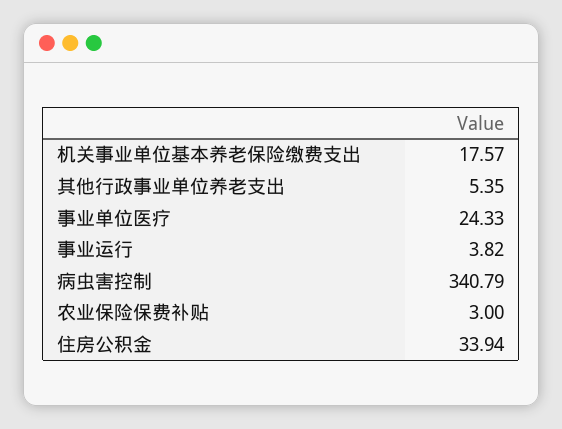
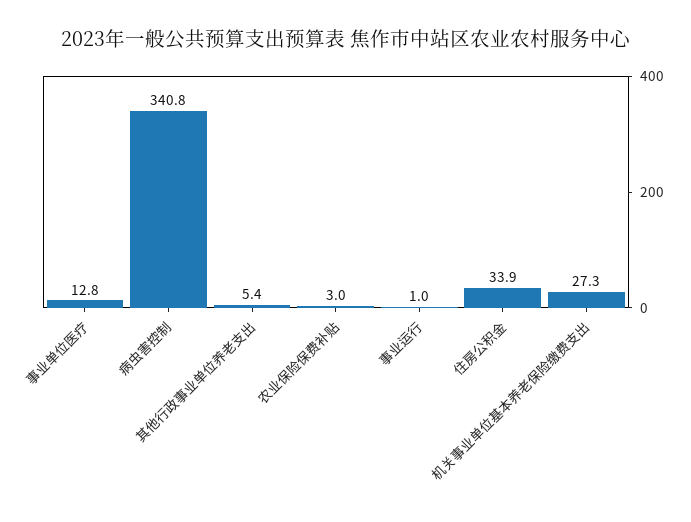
  {
-   "机关事业单位基本养老保险缴费支出": 17.57,
+   "机关事业单位基本养老保险缴费支出": 27.3,
    "其他行政事业单位养老支出": 5.35,
-   "事业单位医疗": 24.33,
+   "事业单位医疗": 12.8,
-   "事业运行": 3.82,
+   "事业运行": 1,
    "病虫害控制": 340.79,
    "农业保险保费补贴": 3,
    "住房公积金": 33.94
  }

